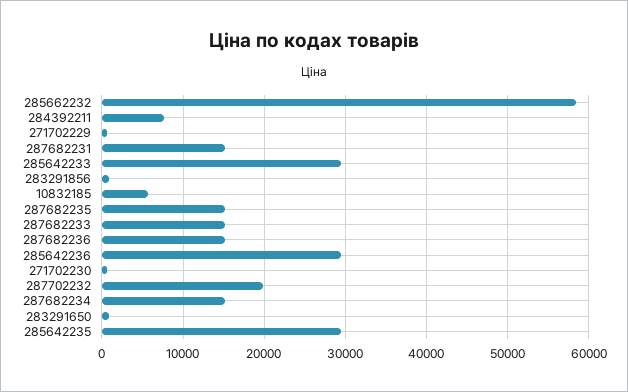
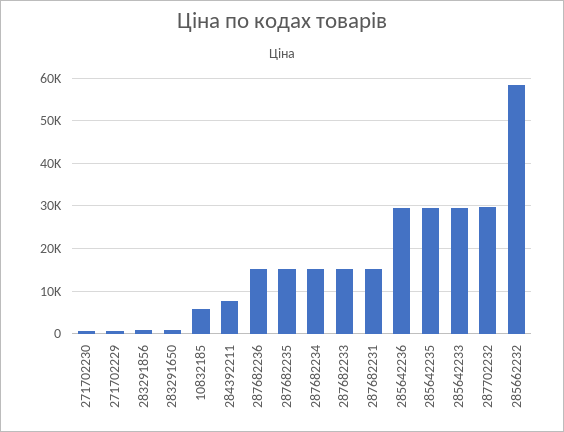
  {
    "285662232": 58000,
    "284392211": 8000,
    "271702229": 1000,
    "287682231": 15000,
    "285642233": 29000,
    "283291856": 1000,
    "10832185": 6000,
    "287682235": 15000,
    "287682233": 15000,
    "287682236": 15000,
    "285642236": 29000,
    "271702230": 1000,
-   "287702232": 20000,
+   "287702232": 30000,
    "287682234": 15000,
    "283291650": 1000,
    "285642235": 29000
  }

